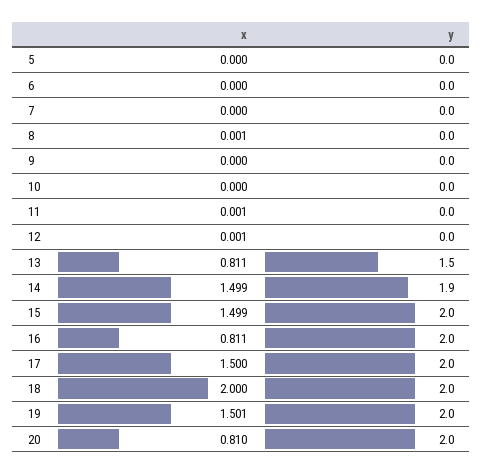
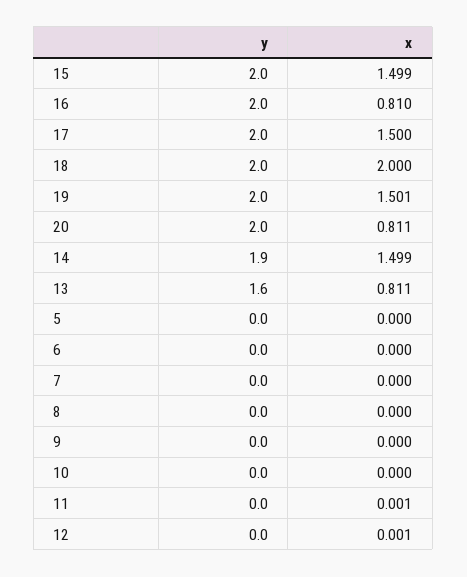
  {
    "x": {
      "5": 0,
      "6": 0,
      "7": 0,
-     "8": 0.001,
+     "8": 0,
      "9": 0,
      "10": 0,
      "11": 0.001,
      "12": 0.001,
      "13": 0.811,
      "14": 1.499,
      "15": 1.499,
-     "16": 0.811,
+     "16": 0.81,
      "17": 1.5,
      "18": 2,
      "19": 1.501,
-     "20": 0.81
+     "20": 0.811
    },
    "y": {
      "5": 0,
      "6": 0,
      "7": 0,
      "8": 0,
      "9": 0,
      "10": 0,
      "11": 0,
      "12": 0,
-     "13": 1.5,
+     "13": 1.6,
      "14": 1.9,
      "15": 2,
      "16": 2,
      "17": 2,
      "18": 2,
      "19": 2,
      "20": 2
    }
  }

